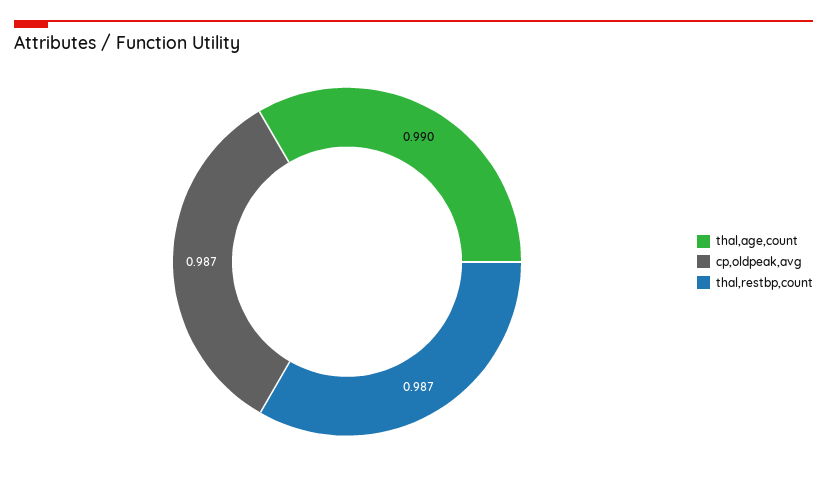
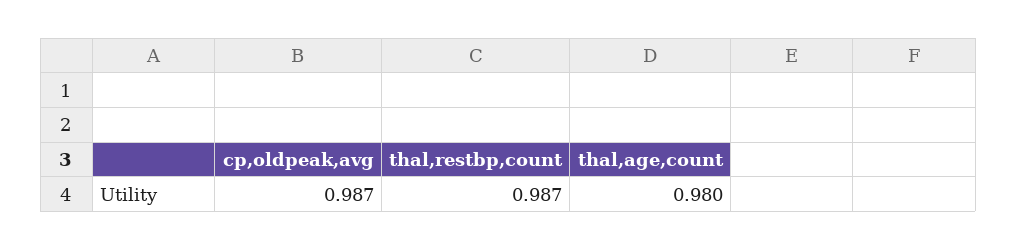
  {
-   "thal,age,count": 0.99,
+   "thal,age,count": 0.98,
    "cp,oldpeak,avg": 0.987,
    "thal,restbp,count": 0.987
  }

